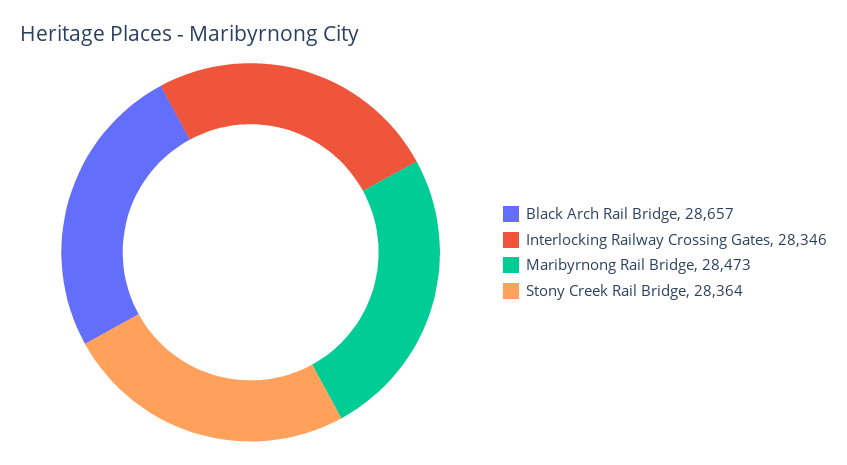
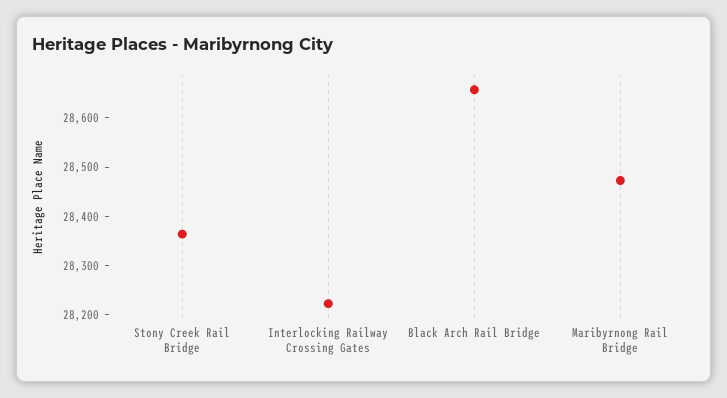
  {
    "Black Arch Rail Bridge": 28657,
-   "Interlocking Railway Crossing Gates": 28346,
+   "Interlocking Railway Crossing Gates": 28220,
    "Maribyrnong Rail Bridge": 28473,
    "Stony Creek Rail Bridge": 28364
  }

